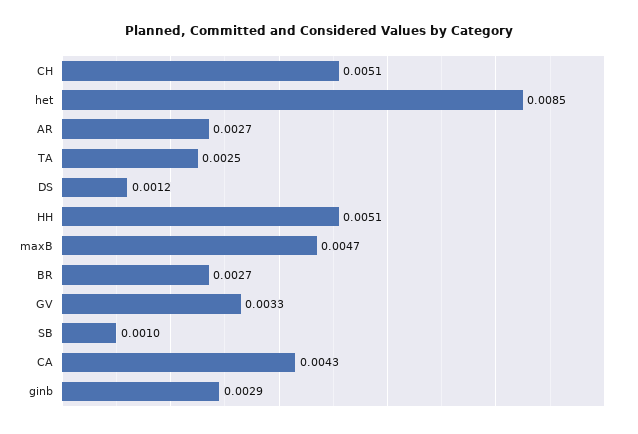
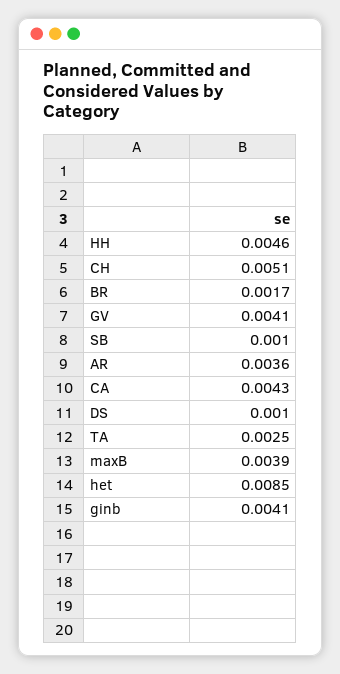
  {
    "CH": 0.0051,
    "het": 0.0085,
-   "AR": 0.0027,
+   "AR": 0.0036,
    "TA": 0.0025,
-   "DS": 0.0012,
+   "DS": 0.001,
-   "HH": 0.0051,
+   "HH": 0.0046,
-   "maxB": 0.0047,
+   "maxB": 0.0039,
-   "BR": 0.0027,
+   "BR": 0.0017,
-   "GV": 0.0033,
+   "GV": 0.0041,
    "SB": 0.001,
    "CA": 0.0043,
-   "ginb": 0.0029
+   "ginb": 0.0041
  }

